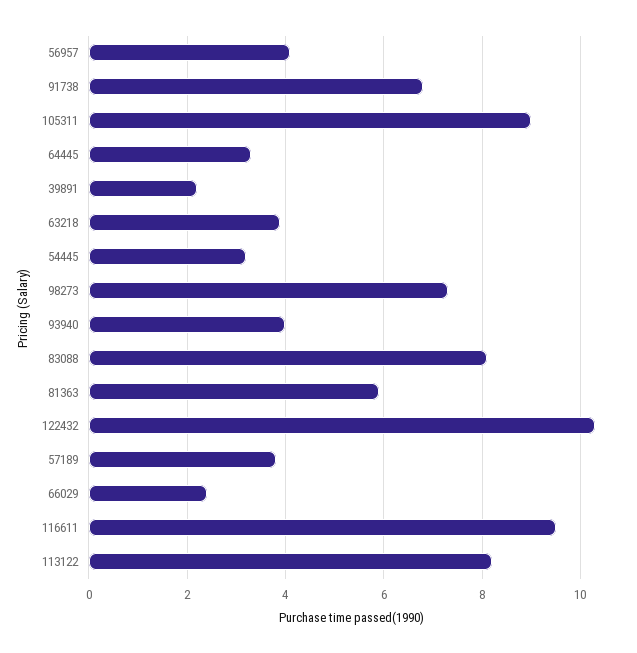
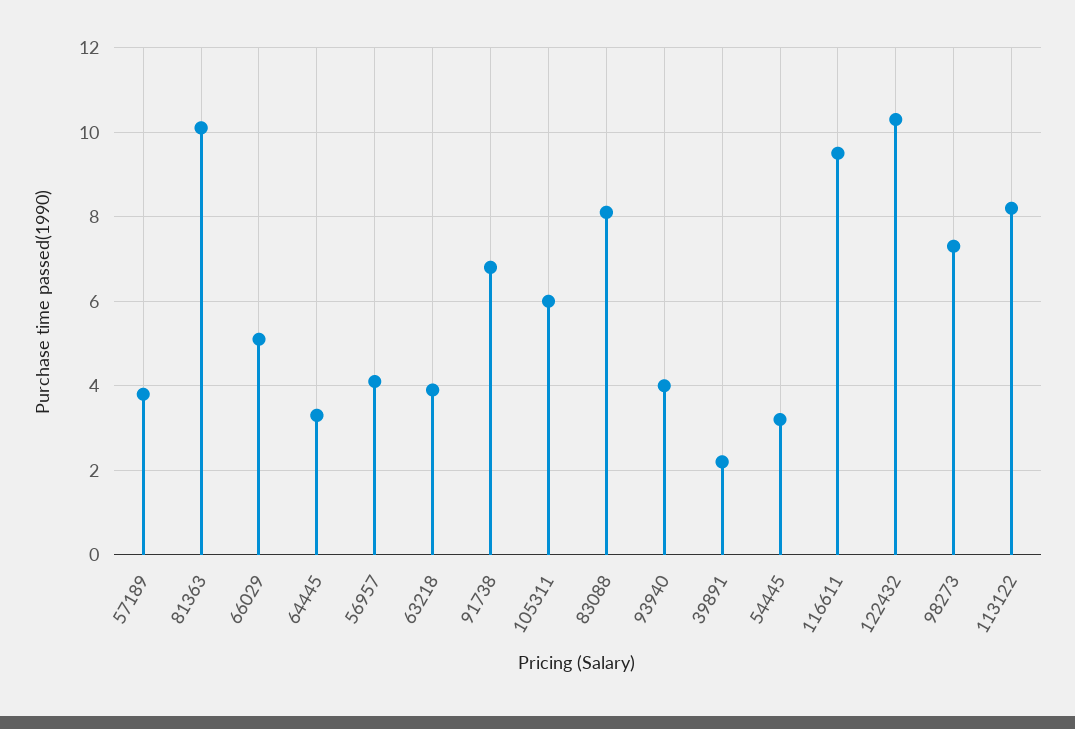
  {
    "56957": 4,
    "91738": 7,
-   "105311": 9,
+   "105311": 6,
    "64445": 3.5,
    "39891": 2,
    "63218": 4,
    "54445": 3,
    "98273": 7.5,
    "93940": 4,
    "83088": 8,
-   "81363": 6,
+   "81363": 10,
    "122432": 10.5,
    "57189": 4,
-   "66029": 2.5,
+   "66029": 5,
    "116611": 9.5,
    "113122": 8
  }

